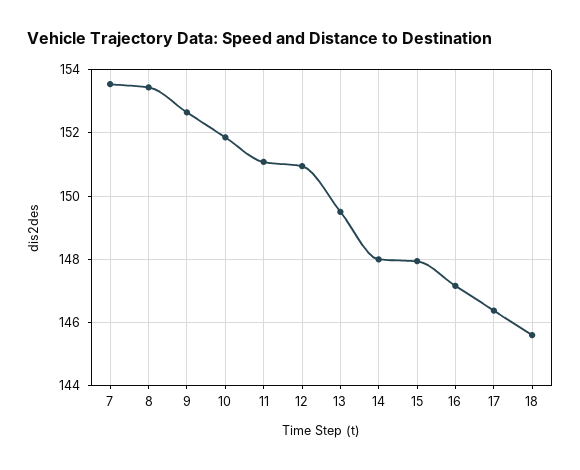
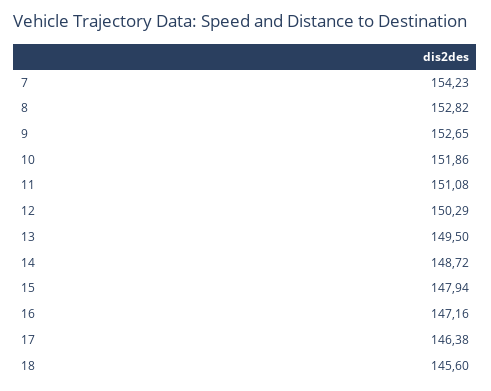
  {
-   "7": 153.6,
+   "7": 154.23,
-   "8": 153.4,
+   "8": 152.82,
    "9": 152.65,
    "10": 151.86,
    "11": 151.08,
-   "12": 151,
+   "12": 150.29,
    "13": 149.5,
-   "14": 148,
+   "14": 148.72,
    "15": 147.94,
    "16": 147.16,
    "17": 146.38,
    "18": 145.6
  }

